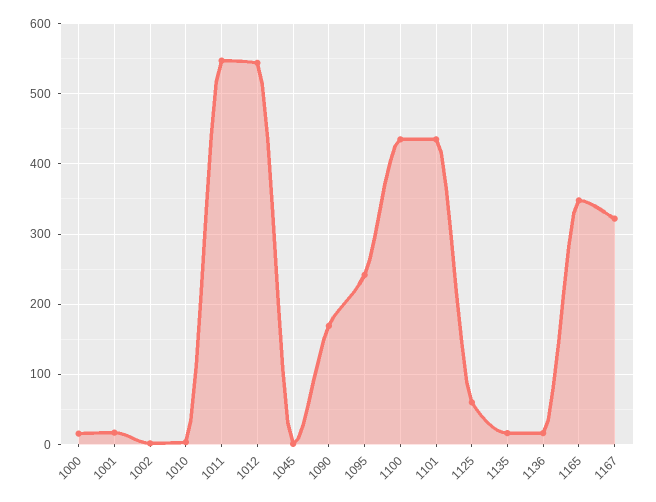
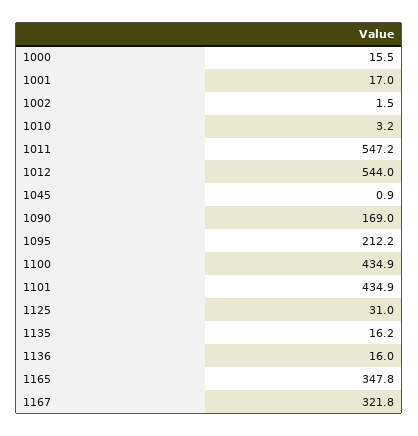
  {
    "1000": 15.5,
    "1001": 17,
    "1002": 1.5,
    "1010": 3.2,
    "1011": 547.2,
    "1012": 544,
    "1045": 0.9,
    "1090": 169,
-   "1095": 240,
+   "1095": 212.2,
    "1100": 434.9,
    "1101": 434.9,
-   "1125": 60,
+   "1125": 31,
    "1135": 16.2,
    "1136": 16,
    "1165": 347.8,
    "1167": 321.8
  }

